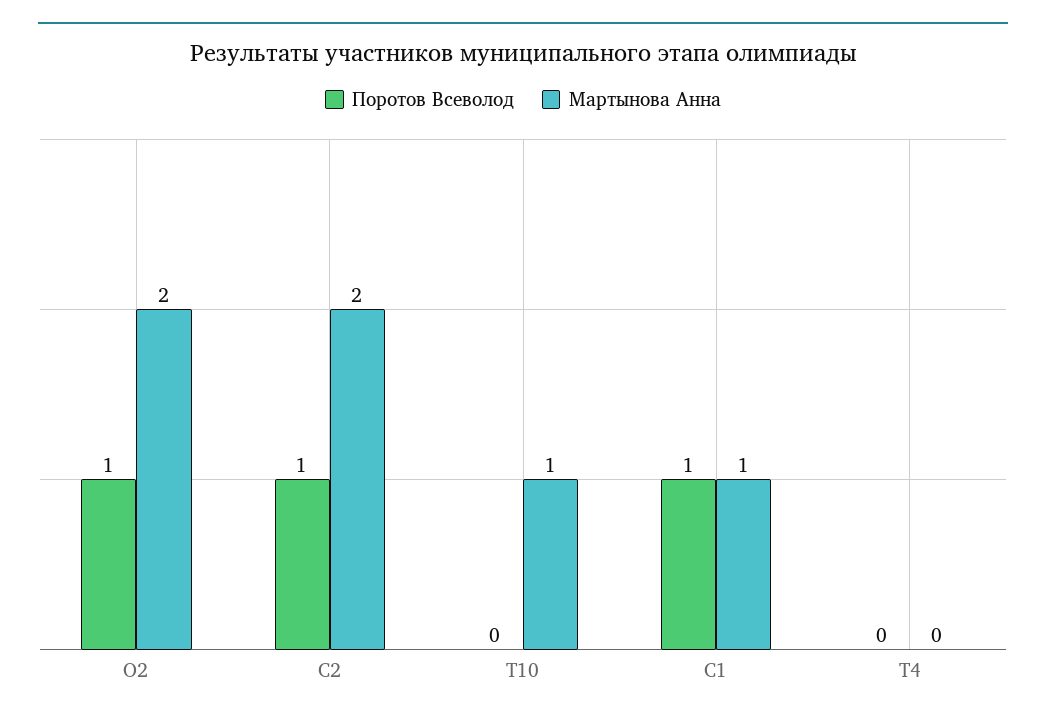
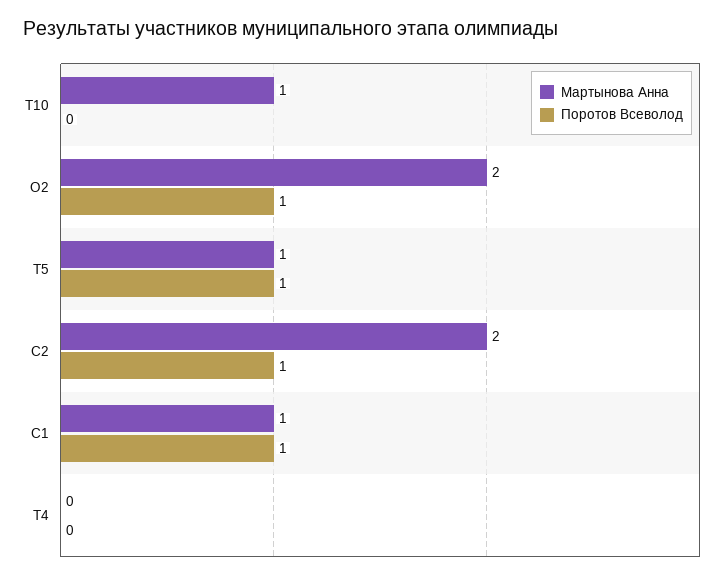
  {
    "Поротов Всеволод": {
      "O2": 1,
      "С2": 1,
      "T10": 0,
      "С1": 1,
-     "T4": 0
+     "T4": 0,
+     "T5": 1
    },
    "Мартынова Анна": {
      "O2": 2,
      "С2": 2,
      "T10": 1,
      "С1": 1,
-     "T4": 0
+     "T4": 0,
+     "T5": 1
    }
  }

